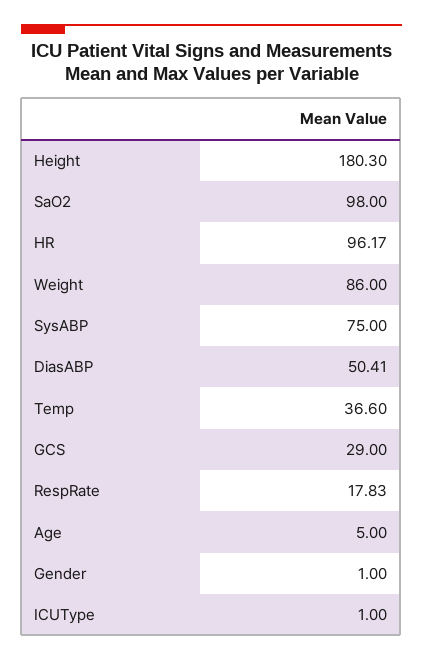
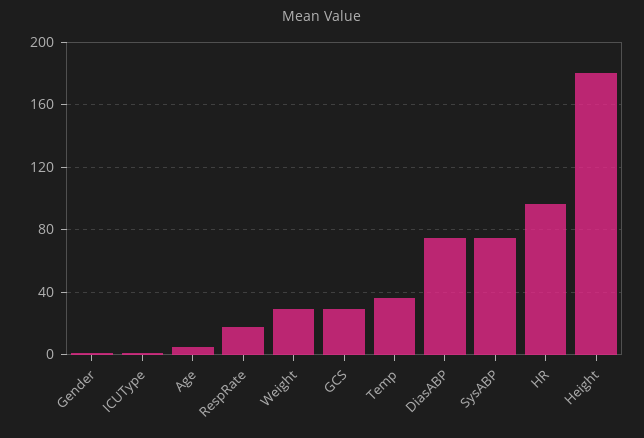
  {
    "Height": 180.3,
-   "SaO2": 98,
    "HR": 96.17,
-   "Weight": 86,
+   "Weight": 30,
    "SysABP": 75,
-   "DiasABP": 50.41,
+   "DiasABP": 75,
    "Temp": 36.6,
    "GCS": 29,
    "RespRate": 17.83,
    "Age": 5,
    "Gender": 1,
    "ICUType": 1
  }

